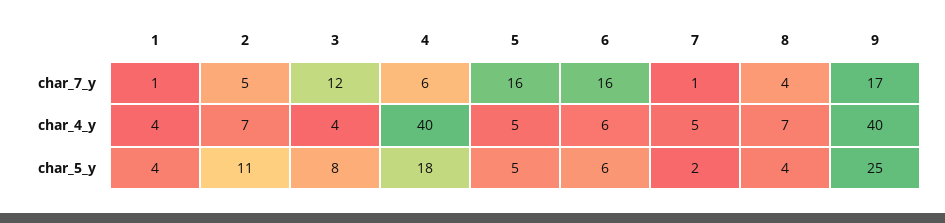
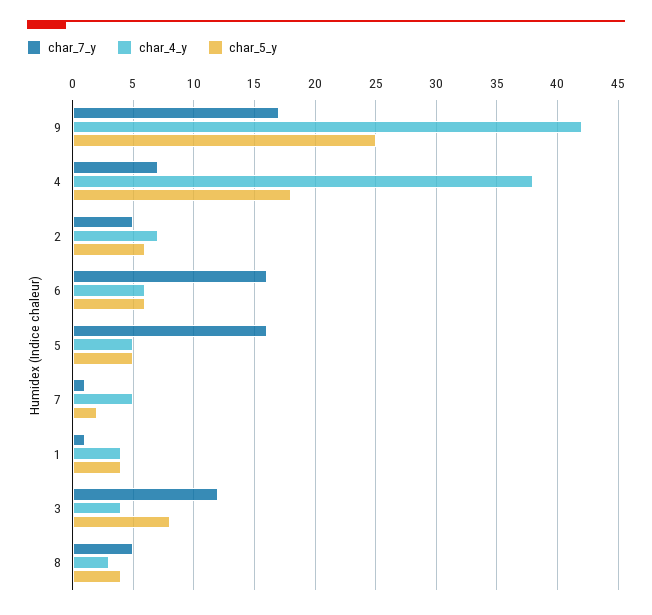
  {
    "char_7_y": {
      "1": 1,
      "2": 5,
      "3": 12,
-     "4": 6,
+     "4": 7,
      "5": 16,
      "6": 16,
      "7": 1,
-     "8": 4,
+     "8": 5,
      "9": 17
    },
    "char_4_y": {
      "1": 4,
      "2": 7,
      "3": 4,
-     "4": 40,
+     "4": 38,
      "5": 5,
      "6": 6,
      "7": 5,
-     "8": 7,
+     "8": 3,
-     "9": 40
+     "9": 42
    },
    "char_5_y": {
      "1": 4,
-     "2": 11,
+     "2": 6,
      "3": 8,
      "4": 18,
      "5": 5,
      "6": 6,
      "7": 2,
      "8": 4,
      "9": 25
    }
  }

